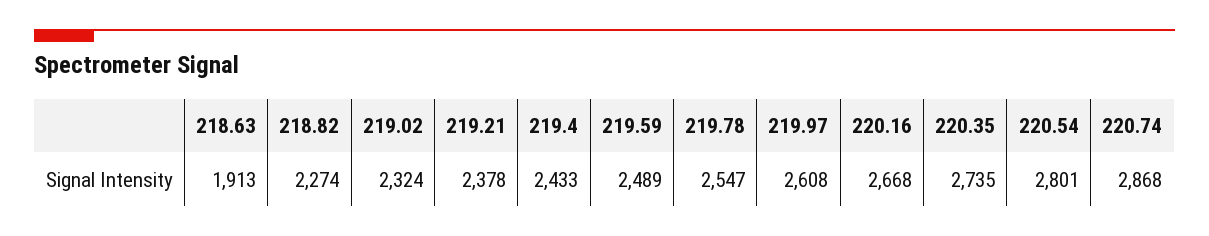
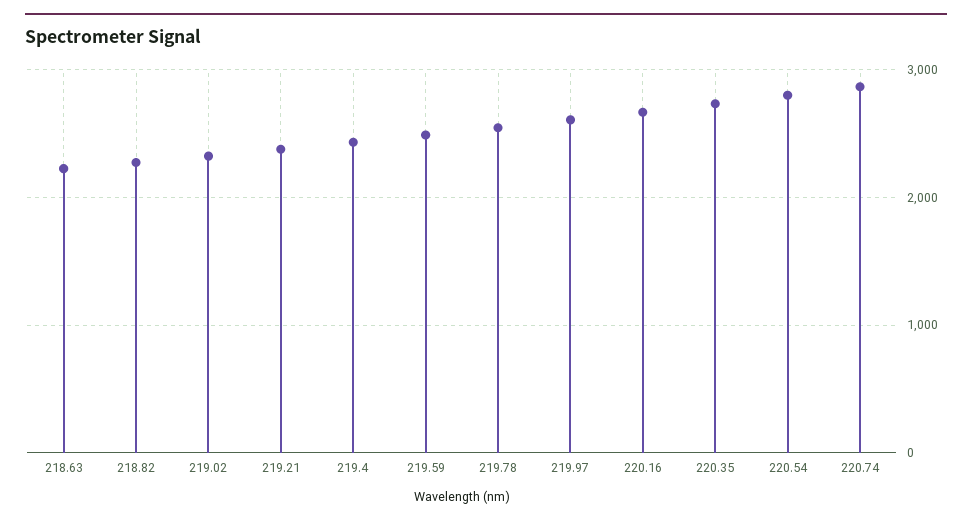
  {
-   "218.63": 1913,
+   "218.63": 2200,
    "218.82": 2274,
    "219.02": 2324,
    "219.21": 2378,
    "219.4": 2433,
    "219.59": 2489,
    "219.78": 2547,
    "219.97": 2608,
    "220.16": 2668,
    "220.35": 2735,
    "220.54": 2801,
    "220.74": 2868
  }

